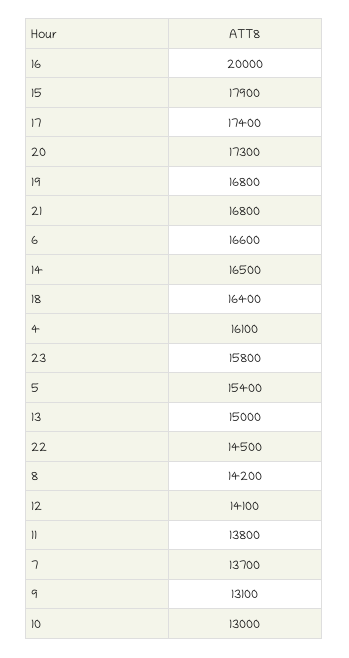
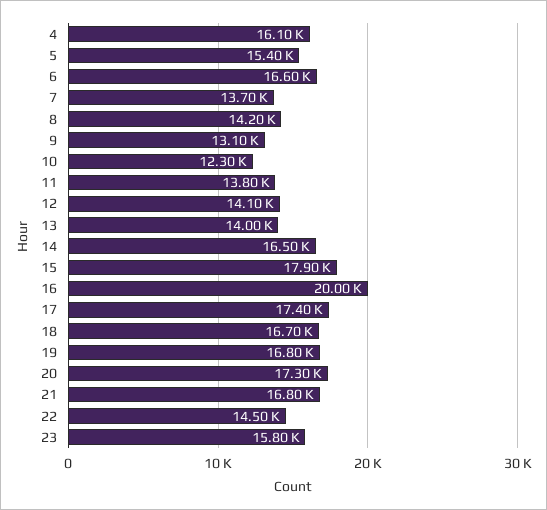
  {
    "16": 20000,
    "15": 17900,
    "17": 17400,
    "20": 17300,
    "19": 16800,
    "21": 16800,
    "6": 16600,
    "14": 16500,
-   "18": 16400,
+   "18": 16700,
    "4": 16100,
    "23": 15800,
    "5": 15400,
-   "13": 15000,
+   "13": 14000,
    "22": 14500,
    "8": 14200,
    "12": 14100,
    "11": 13800,
    "7": 13700,
    "9": 13100,
-   "10": 13000
+   "10": 12300
  }

